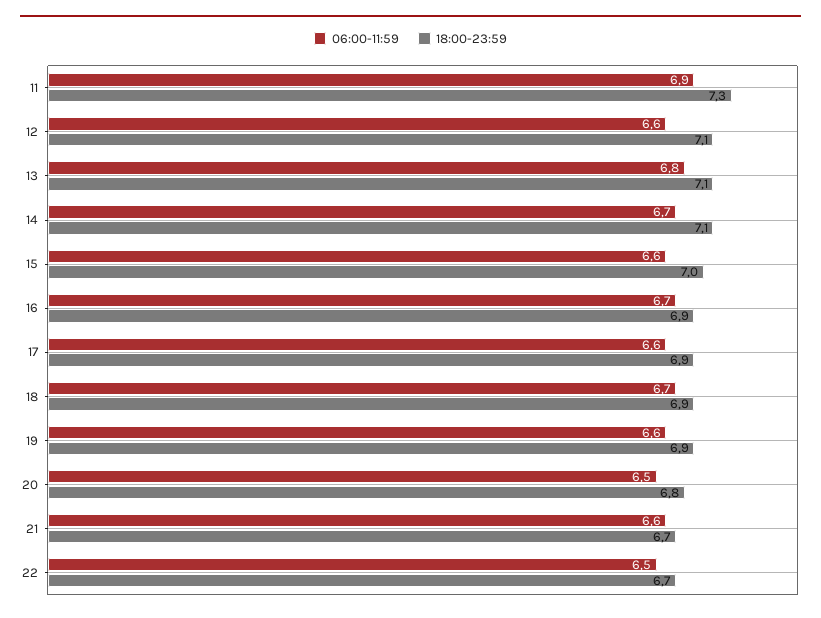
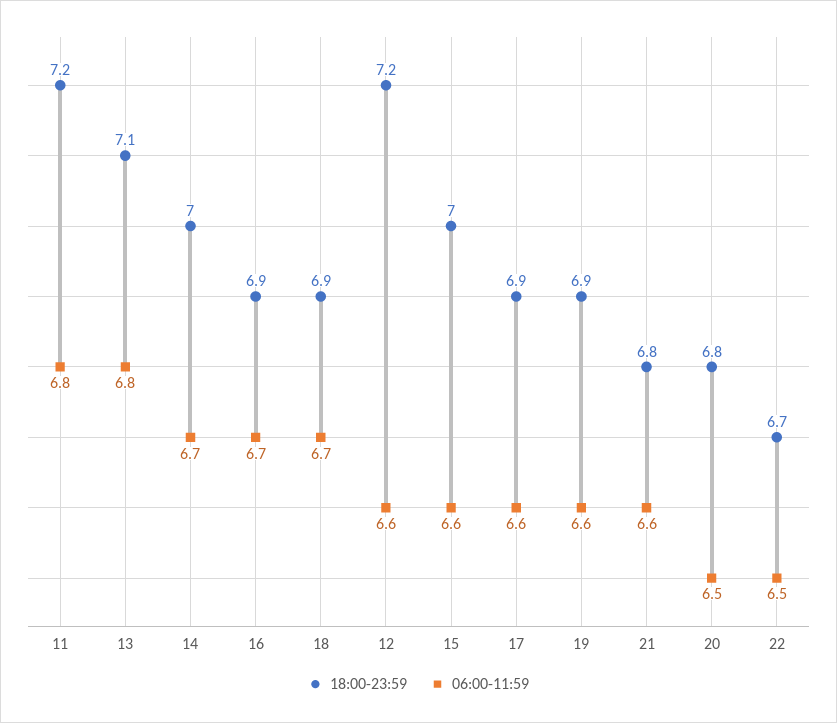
  {
    "06:00-11:59": {
-     "11": 6.9,
+     "11": 6.8,
      "12": 6.6,
      "13": 6.8,
      "14": 6.7,
      "15": 6.6,
      "16": 6.7,
      "17": 6.6,
      "18": 6.7,
      "19": 6.6,
      "20": 6.5,
      "21": 6.6,
      "22": 6.5
    },
    "18:00-23:59": {
-     "11": 7.3,
+     "11": 7.2,
-     "12": 7.1,
+     "12": 7.2,
      "13": 7.1,
-     "14": 7.1,
+     "14": 7,
      "15": 7,
      "16": 6.9,
      "17": 6.9,
      "18": 6.9,
      "19": 6.9,
      "20": 6.8,
-     "21": 6.7,
+     "21": 6.8,
      "22": 6.7
    }
  }

